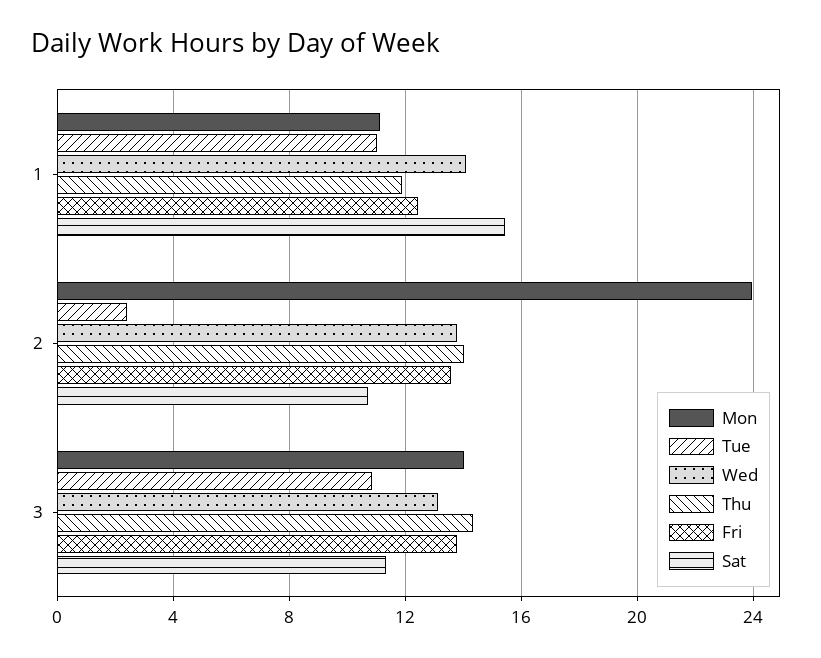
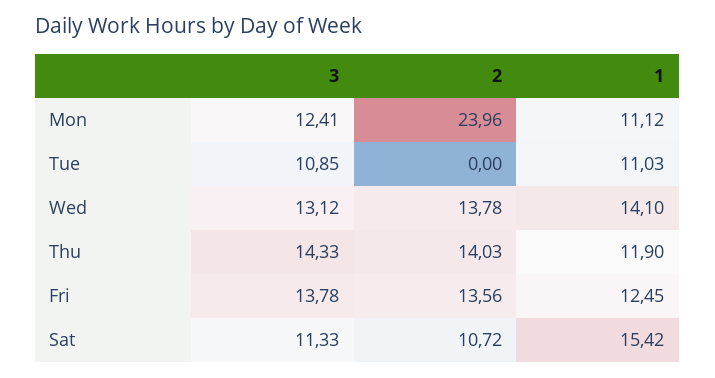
  {
    "Mon": {
      "1": 11.12,
      "2": 23.96,
-     "3": 14
+     "3": 12.41
    },
    "Tue": {
      "1": 11.03,
-     "2": 2.5,
+     "2": 0,
      "3": 10.85
    },
    "Wed": {
      "1": 14.1,
      "2": 13.78,
      "3": 13.12
    },
    "Thu": {
      "1": 11.9,
      "2": 14.03,
      "3": 14.33
    },
    "Fri": {
      "1": 12.45,
      "2": 13.56,
      "3": 13.78
    },
    "Sat": {
      "1": 15.42,
      "2": 10.72,
      "3": 11.33
    }
  }

